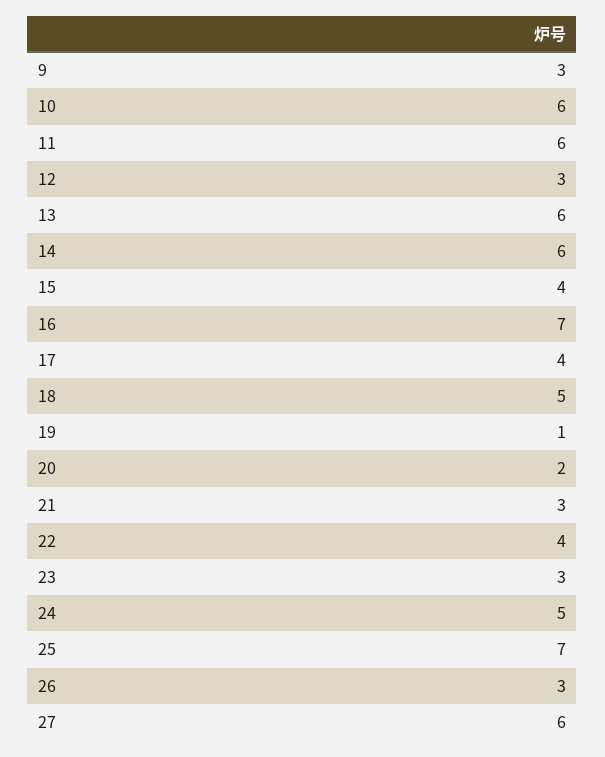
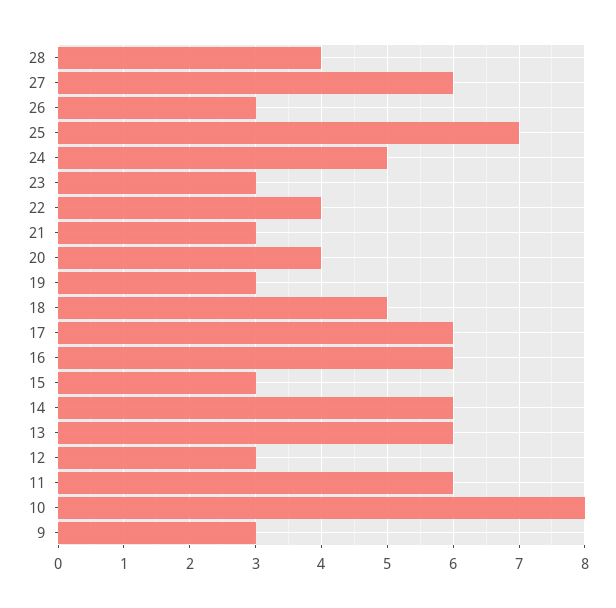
  {
    "9": 3,
-   "10": 6,
+   "10": 8,
    "11": 6,
    "12": 3,
    "13": 6,
    "14": 6,
-   "15": 4,
+   "15": 3,
-   "16": 7,
+   "16": 6,
-   "17": 4,
+   "17": 6,
    "18": 5,
-   "19": 1,
+   "19": 3,
-   "20": 2,
+   "20": 4,
    "21": 3,
    "22": 4,
    "23": 3,
    "24": 5,
    "25": 7,
    "26": 3,
-   "27": 6
+   "27": 6,
+   "28": 4
  }

